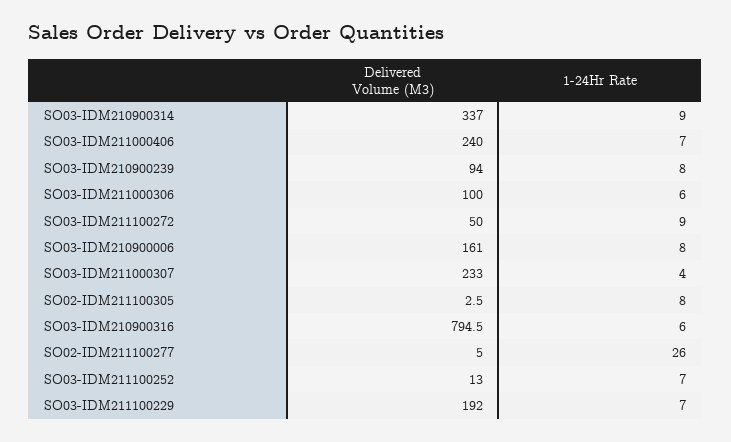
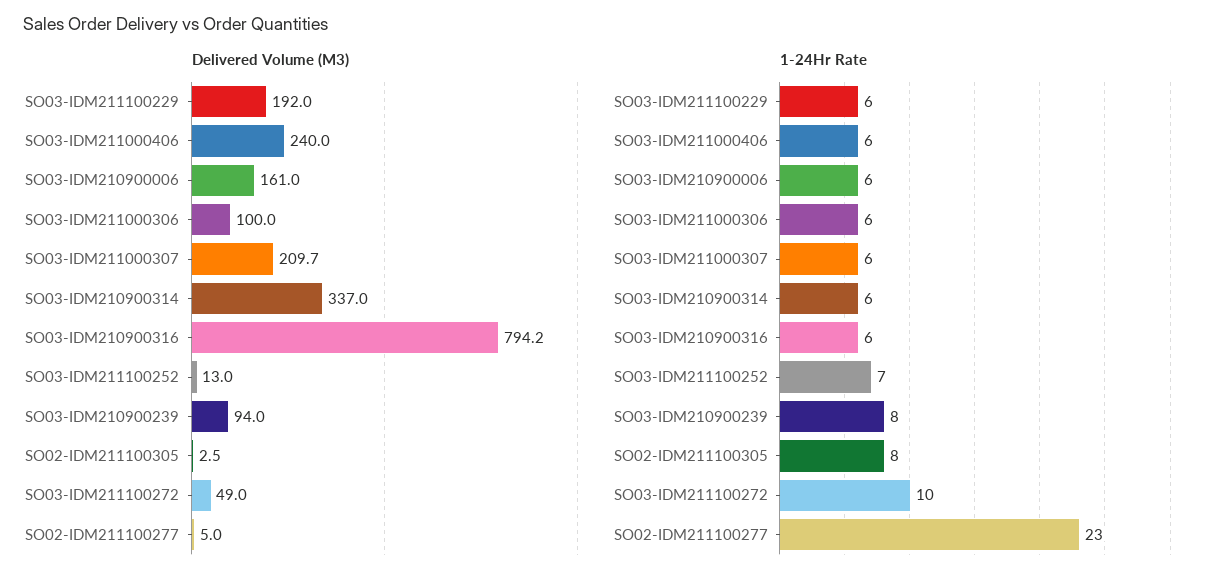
  {
    "Delivered Volume (M3)": {
      "SO03-IDM210900314": 337,
      "SO03-IDM211000406": 240,
      "SO03-IDM210900239": 94,
      "SO03-IDM211000306": 100,
-     "SO03-IDM211100272": 50,
+     "SO03-IDM211100272": 49,
      "SO03-IDM210900006": 161,
-     "SO03-IDM211000307": 233,
+     "SO03-IDM211000307": 209.7,
      "SO02-IDM211100305": 2.5,
-     "SO03-IDM210900316": 794.5,
+     "SO03-IDM210900316": 794.2,
      "SO02-IDM211100277": 5,
      "SO03-IDM211100252": 13,
      "SO03-IDM211100229": 192
    },
    "1-24Hr Rate": {
-     "SO03-IDM210900314": 9,
+     "SO03-IDM210900314": 6,
-     "SO03-IDM211000406": 7,
+     "SO03-IDM211000406": 6,
      "SO03-IDM210900239": 8,
      "SO03-IDM211000306": 6,
-     "SO03-IDM211100272": 9,
+     "SO03-IDM211100272": 10,
-     "SO03-IDM210900006": 8,
+     "SO03-IDM210900006": 6,
-     "SO03-IDM211000307": 4,
+     "SO03-IDM211000307": 6,
      "SO02-IDM211100305": 8,
      "SO03-IDM210900316": 6,
-     "SO02-IDM211100277": 26,
+     "SO02-IDM211100277": 23,
      "SO03-IDM211100252": 7,
-     "SO03-IDM211100229": 7
+     "SO03-IDM211100229": 6
    }
  }

